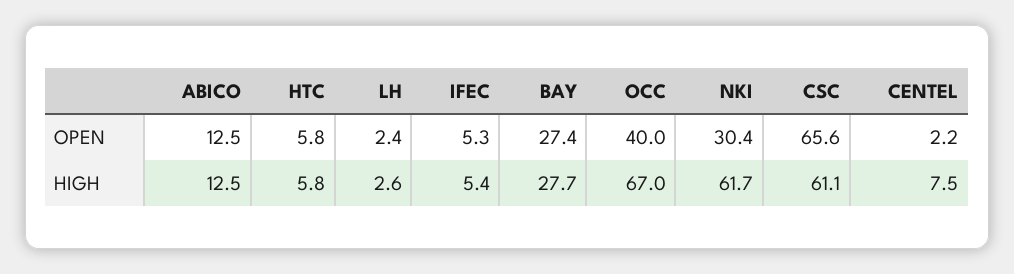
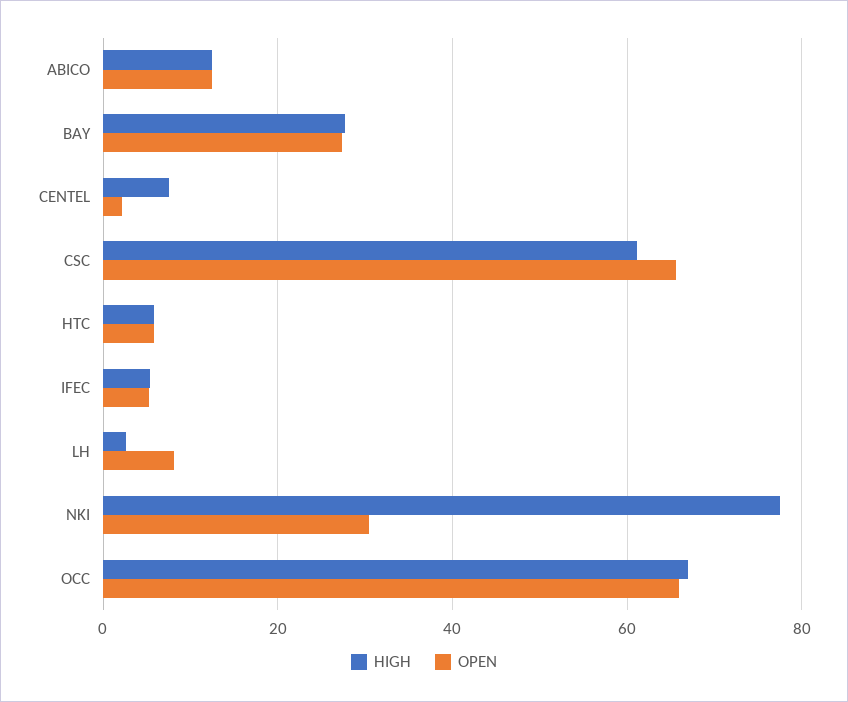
  {
    "OPEN": {
      "ABICO": 12.5,
      "HTC": 5.8,
-     "LH": 2.4,
+     "LH": 8,
      "IFEC": 5.3,
      "BAY": 27.4,
-     "OCC": 40,
+     "OCC": 66,
      "NKI": 30.4,
      "CSC": 65.6,
      "CENTEL": 2.2
    },
    "HIGH": {
      "ABICO": 12.5,
      "HTC": 5.8,
      "LH": 2.6,
      "IFEC": 5.4,
      "BAY": 27.7,
      "OCC": 67,
-     "NKI": 61.7,
+     "NKI": 78,
      "CSC": 61.1,
      "CENTEL": 7.5
    }
  }

